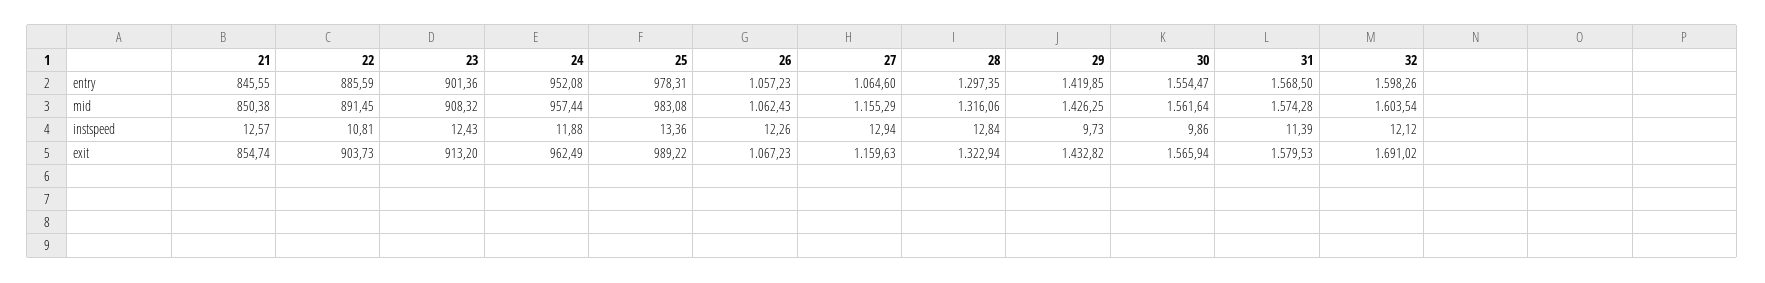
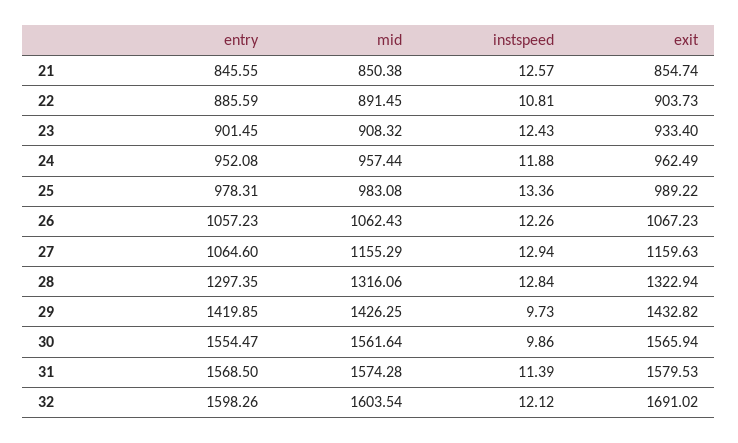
  {
    "21": {
      "entry": 845.55,
      "mid": 850.38,
      "instspeed": 12.57,
      "exit": 854.74
    },
    "22": {
      "entry": 885.59,
      "mid": 891.45,
      "instspeed": 10.81,
      "exit": 903.73
    },
    "23": {
-     "entry": 901.36,
+     "entry": 901.45,
      "mid": 908.32,
      "instspeed": 12.43,
-     "exit": 913.2
+     "exit": 933.4
    },
    "24": {
      "entry": 952.08,
      "mid": 957.44,
      "instspeed": 11.88,
      "exit": 962.49
    },
    "25": {
      "entry": 978.31,
      "mid": 983.08,
      "instspeed": 13.36,
      "exit": 989.22
    },
    "26": {
      "entry": 1057.23,
      "mid": 1062.43,
      "instspeed": 12.26,
      "exit": 1067.23
    },
    "27": {
      "entry": 1064.6,
      "mid": 1155.29,
      "instspeed": 12.94,
      "exit": 1159.63
    },
    "28": {
      "entry": 1297.35,
      "mid": 1316.06,
      "instspeed": 12.84,
      "exit": 1322.94
    },
    "29": {
      "entry": 1419.85,
      "mid": 1426.25,
      "instspeed": 9.73,
      "exit": 1432.82
    },
    "30": {
      "entry": 1554.47,
      "mid": 1561.64,
      "instspeed": 9.86,
      "exit": 1565.94
    },
    "31": {
      "entry": 1568.5,
      "mid": 1574.28,
      "instspeed": 11.39,
      "exit": 1579.53
    },
    "32": {
      "entry": 1598.26,
      "mid": 1603.54,
      "instspeed": 12.12,
      "exit": 1691.02
    }
  }

